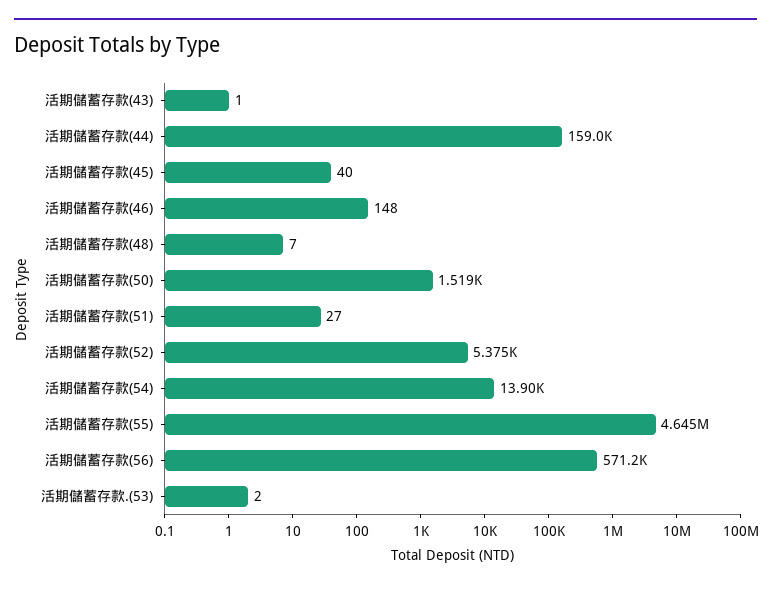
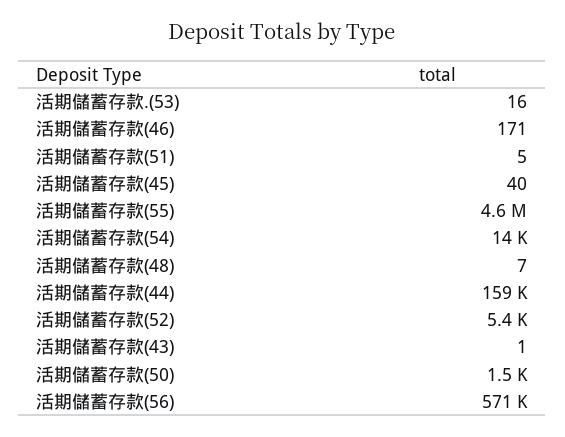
  {
    "活期儲蓄存款(43)": 1,
    "活期儲蓄存款(44)": 159000,
    "活期儲蓄存款(45)": 40,
-   "活期儲蓄存款(46)": 148,
+   "活期儲蓄存款(46)": 171,
    "活期儲蓄存款(48)": 7,
    "活期儲蓄存款(50)": 1519,
-   "活期儲蓄存款(51)": 27,
+   "活期儲蓄存款(51)": 5,
    "活期儲蓄存款(52)": 5375,
    "活期儲蓄存款(54)": 13900,
    "活期儲蓄存款(55)": 4645000,
    "活期儲蓄存款(56)": 571200,
-   "活期儲蓄存款.(53)": 2
+   "活期儲蓄存款.(53)": 16
  }

